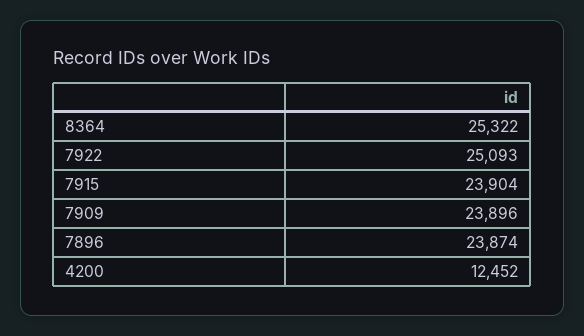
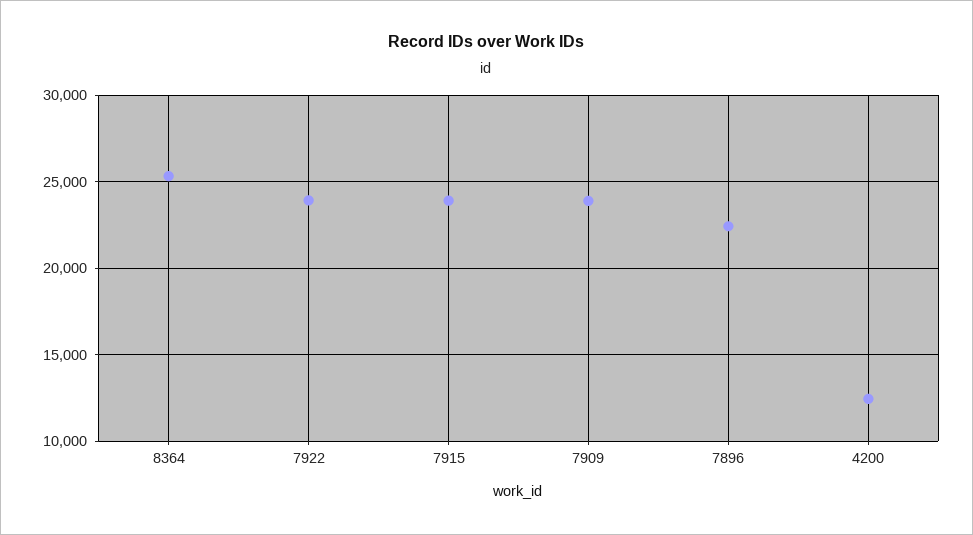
  {
    "8364": 25322,
-   "7922": 25093,
+   "7922": 24000,
    "7915": 23904,
    "7909": 23896,
-   "7896": 23874,
+   "7896": 22500,
    "4200": 12452
  }

